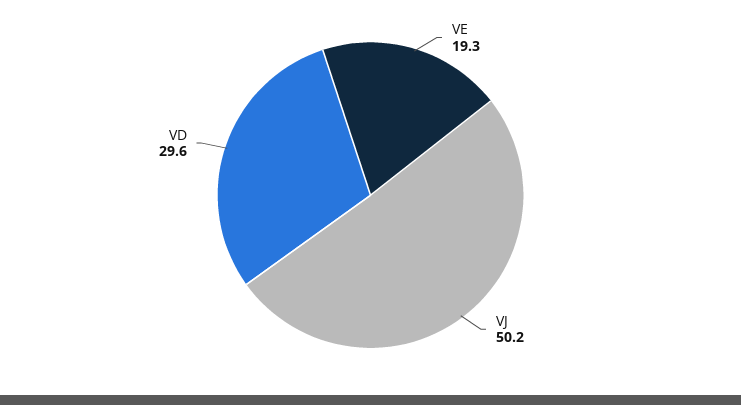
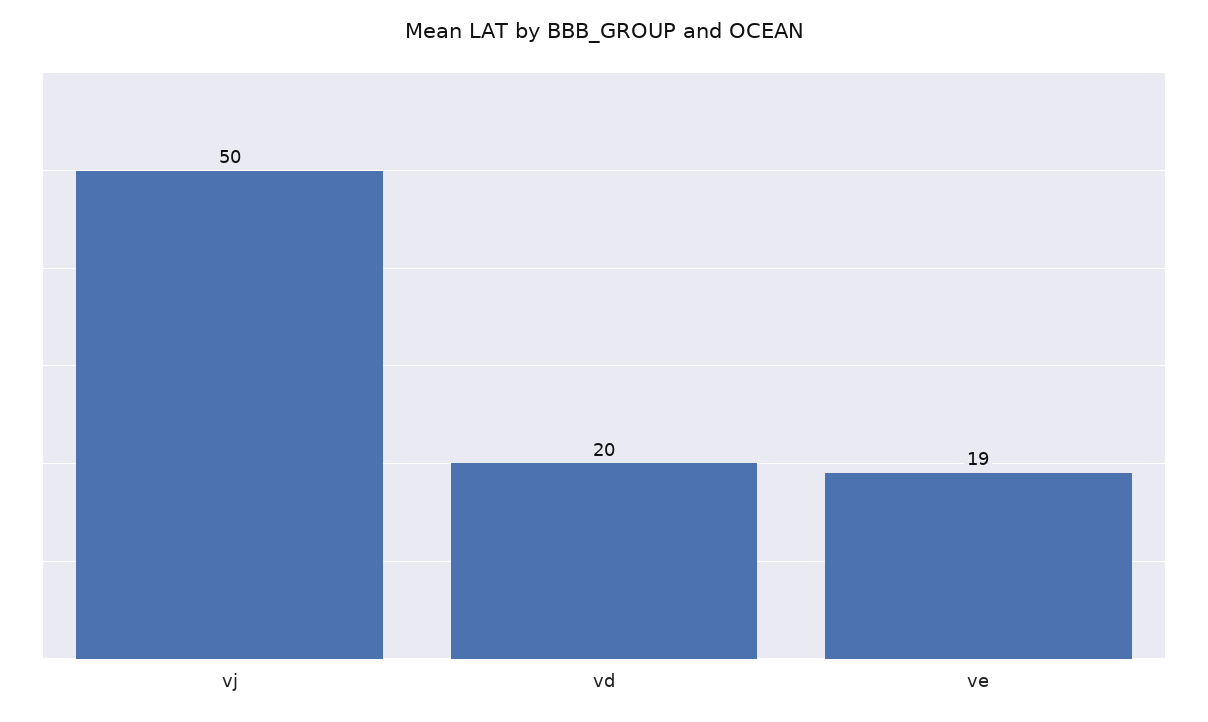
  {
    "VE": 19.3,
    "VJ": 50.2,
-   "VD": 29.6
+   "VD": 20
  }

